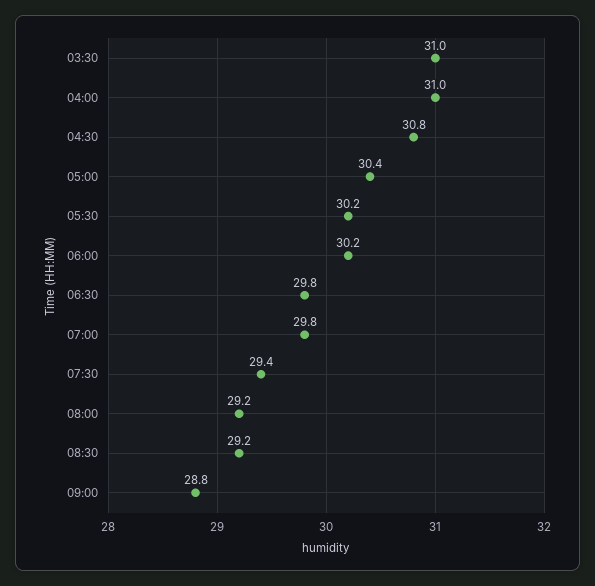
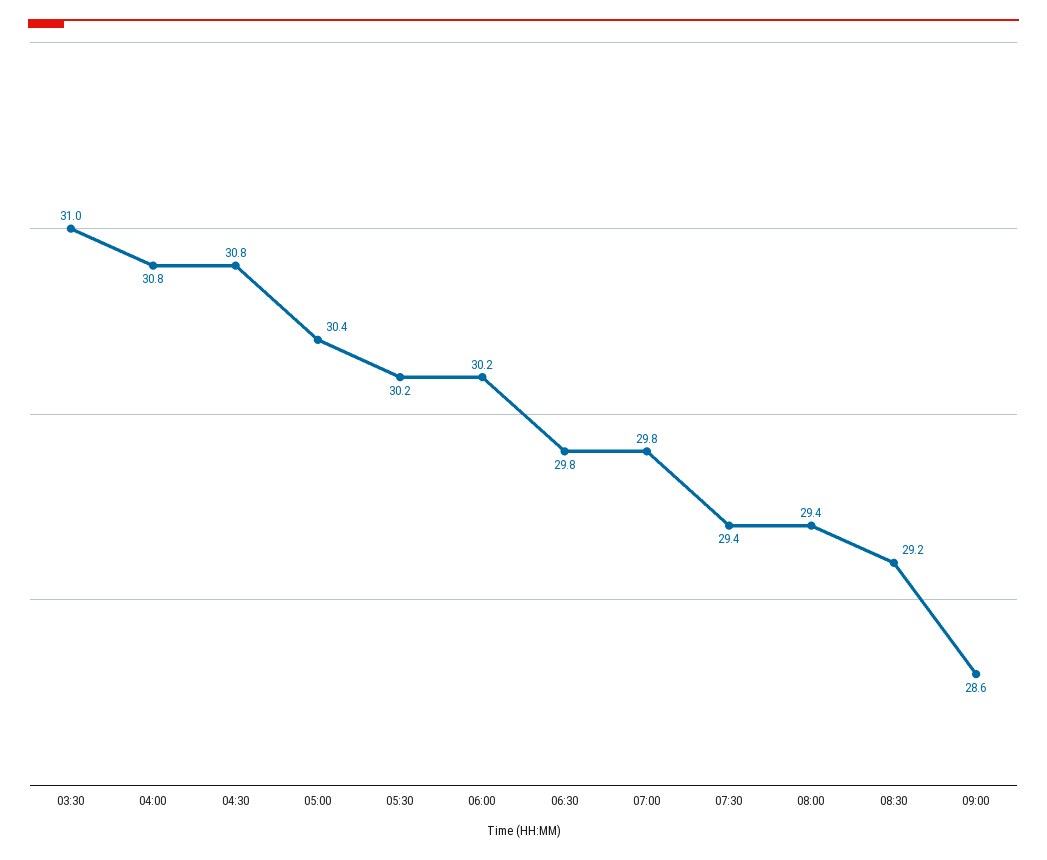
  {
    "03:30": 31,
-   "04:00": 31,
+   "04:00": 30.8,
    "04:30": 30.8,
    "05:00": 30.4,
    "05:30": 30.2,
    "06:00": 30.2,
    "06:30": 29.8,
    "07:00": 29.8,
    "07:30": 29.4,
-   "08:00": 29.2,
+   "08:00": 29.4,
    "08:30": 29.2,
-   "09:00": 28.8
+   "09:00": 28.6
  }

